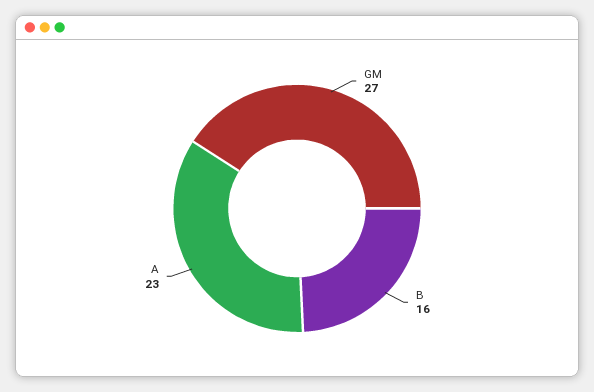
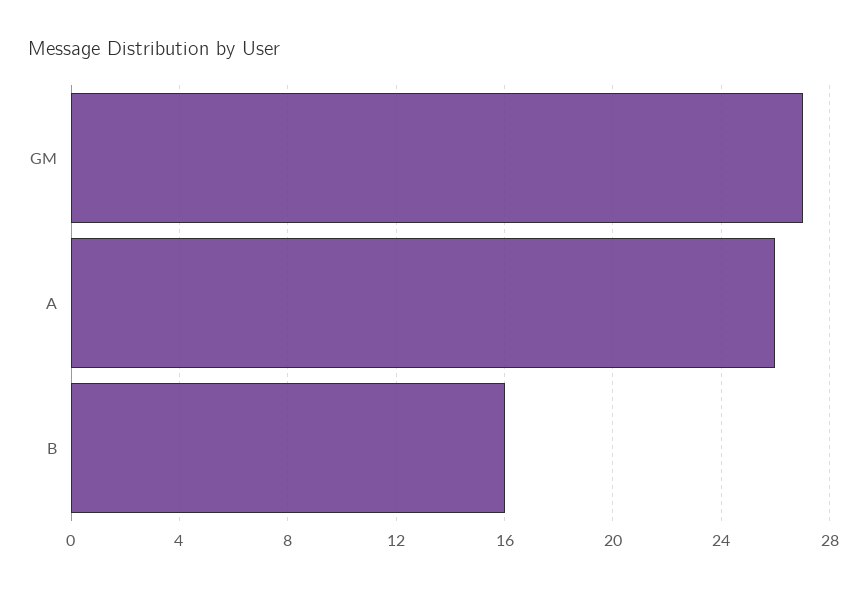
  {
    "GM": 27,
    "B": 16,
-   "A": 23
+   "A": 26
  }

